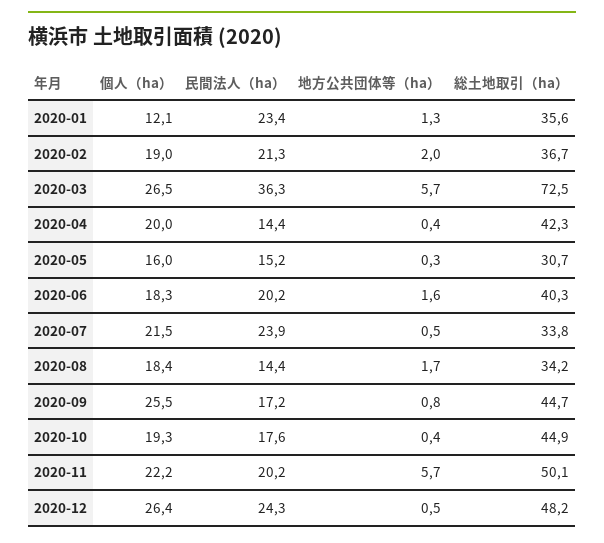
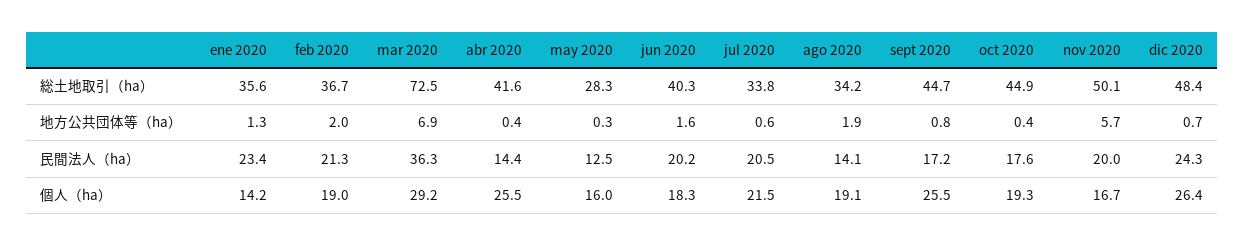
  {
    "個人（ha）": {
-     "2020-01": 12.1,
+     "2020-01": 14.2,
      "2020-02": 19,
-     "2020-03": 26.5,
+     "2020-03": 29.2,
-     "2020-04": 20,
+     "2020-04": 25.5,
      "2020-05": 16,
      "2020-06": 18.3,
      "2020-07": 21.5,
-     "2020-08": 18.4,
+     "2020-08": 19.1,
      "2020-09": 25.5,
      "2020-10": 19.3,
-     "2020-11": 22.2,
+     "2020-11": 16.7,
      "2020-12": 26.4
    },
    "民間法人（ha）": {
      "2020-01": 23.4,
      "2020-02": 21.3,
      "2020-03": 36.3,
      "2020-04": 14.4,
-     "2020-05": 15.2,
+     "2020-05": 12.5,
      "2020-06": 20.2,
-     "2020-07": 23.9,
+     "2020-07": 20.5,
-     "2020-08": 14.4,
+     "2020-08": 14.1,
      "2020-09": 17.2,
      "2020-10": 17.6,
-     "2020-11": 20.2,
+     "2020-11": 20,
      "2020-12": 24.3
    },
    "地方公共団体等（ha）": {
      "2020-01": 1.3,
      "2020-02": 2,
-     "2020-03": 5.7,
+     "2020-03": 6.9,
      "2020-04": 0.4,
      "2020-05": 0.3,
      "2020-06": 1.6,
-     "2020-07": 0.5,
+     "2020-07": 0.6,
-     "2020-08": 1.7,
+     "2020-08": 1.9,
      "2020-09": 0.8,
      "2020-10": 0.4,
      "2020-11": 5.7,
-     "2020-12": 0.5
+     "2020-12": 0.7
    },
    "総土地取引（ha）": {
      "2020-01": 35.6,
      "2020-02": 36.7,
      "2020-03": 72.5,
-     "2020-04": 42.3,
+     "2020-04": 41.6,
-     "2020-05": 30.7,
+     "2020-05": 28.3,
      "2020-06": 40.3,
      "2020-07": 33.8,
      "2020-08": 34.2,
      "2020-09": 44.7,
      "2020-10": 44.9,
      "2020-11": 50.1,
-     "2020-12": 48.2
+     "2020-12": 48.4
    }
  }

